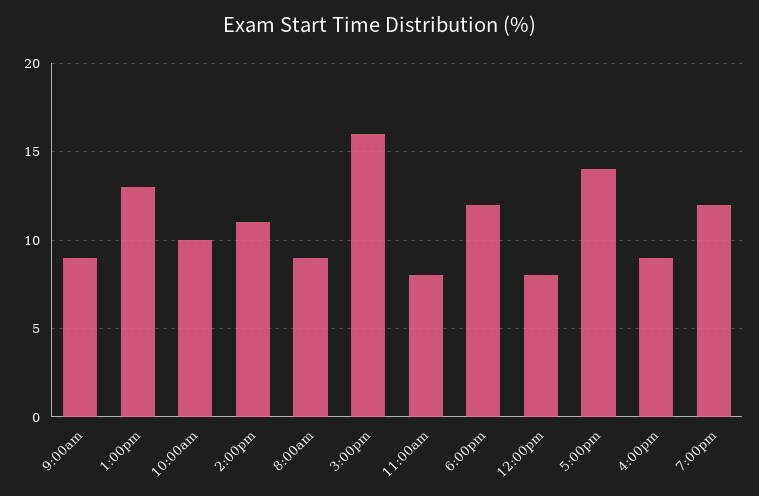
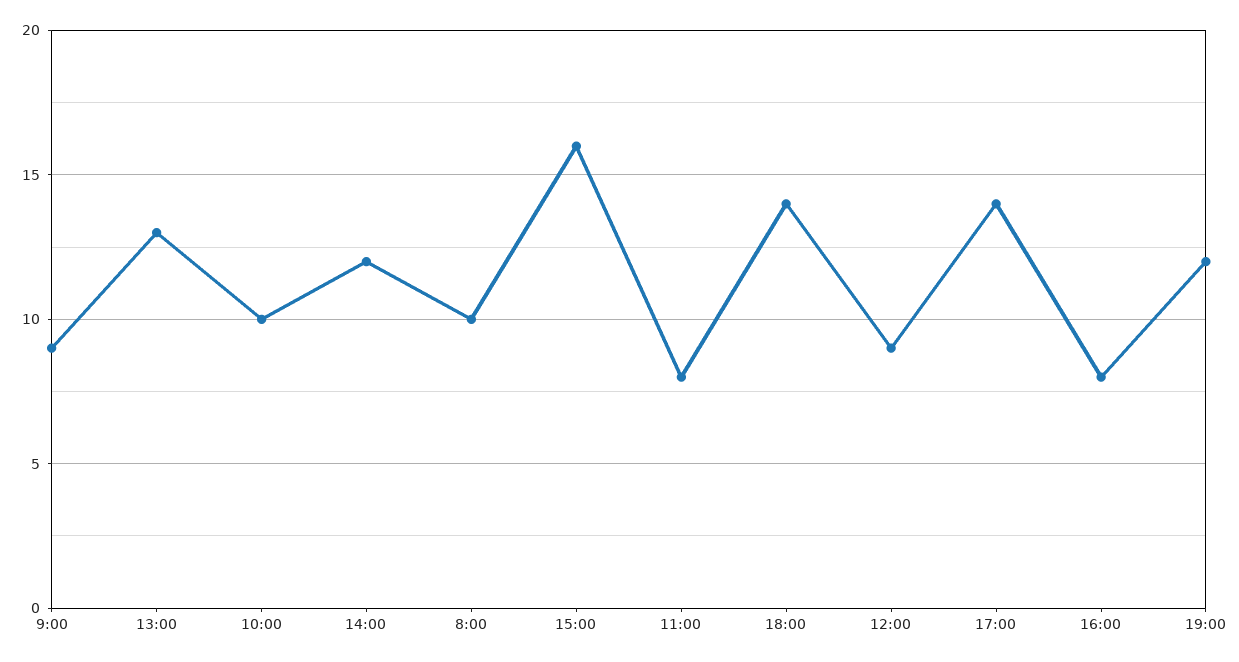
  {
    "9:00am": 9,
    "1:00pm": 13,
    "10:00am": 10,
-   "2:00pm": 11,
+   "2:00pm": 12,
-   "8:00am": 9,
+   "8:00am": 10,
    "3:00pm": 16,
    "11:00am": 8,
-   "6:00pm": 12,
+   "6:00pm": 14,
-   "12:00pm": 8,
+   "12:00pm": 9,
    "5:00pm": 14,
-   "4:00pm": 9,
+   "4:00pm": 8,
    "7:00pm": 12
  }

